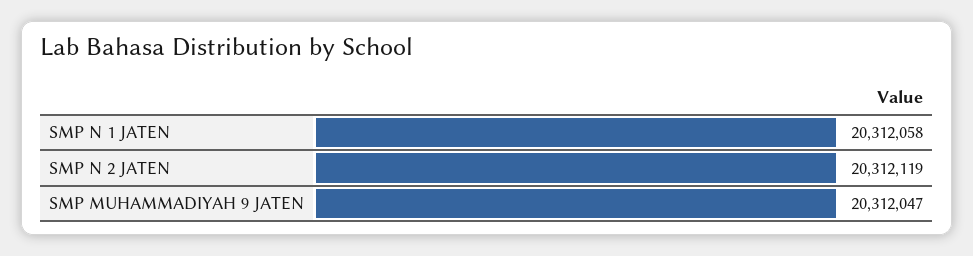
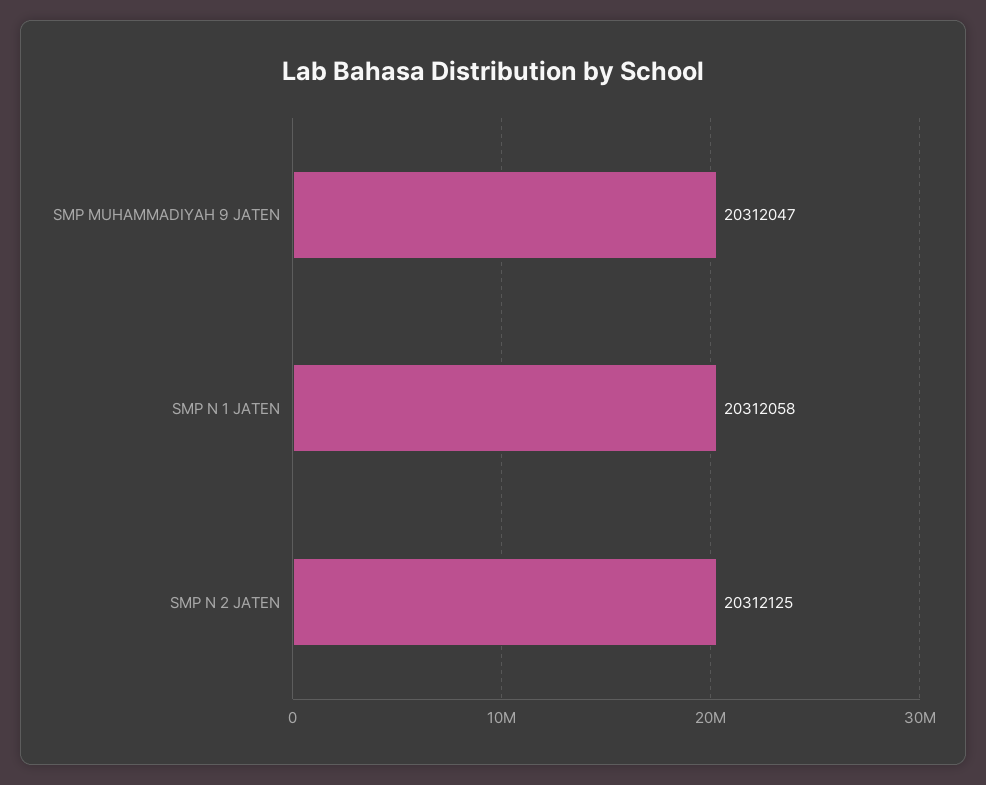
  {
    "SMP N 1 JATEN": 20312058,
-   "SMP N 2 JATEN": 20312119,
+   "SMP N 2 JATEN": 20312125,
    "SMP MUHAMMADIYAH 9 JATEN": 20312047
  }

